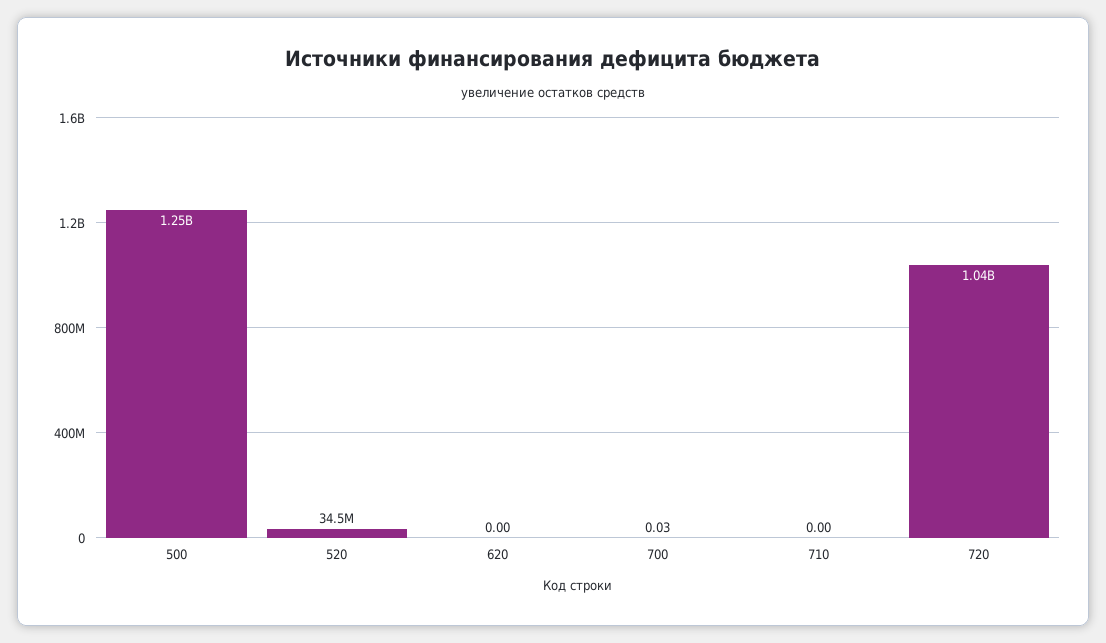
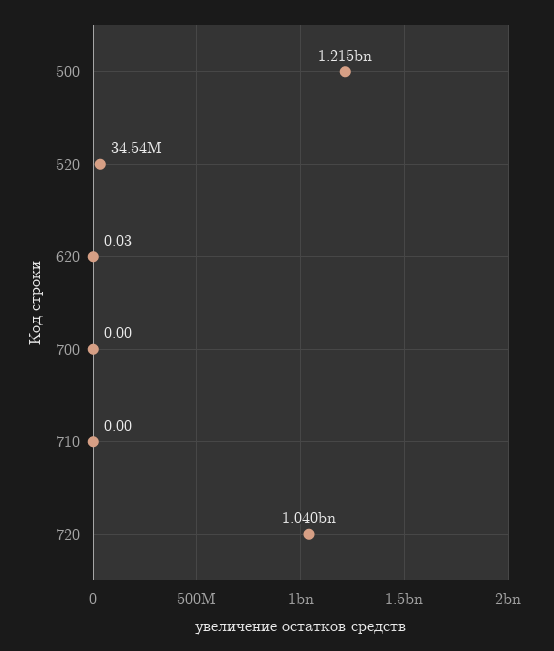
  {
-   "500": 1250000000,
+   "500": 1215000000,
    "520": 34540000,
-   "620": 0,
+   "620": 0.03,
-   "700": 0.03,
+   "700": 0,
    "710": 0,
    "720": 1040000000
  }

